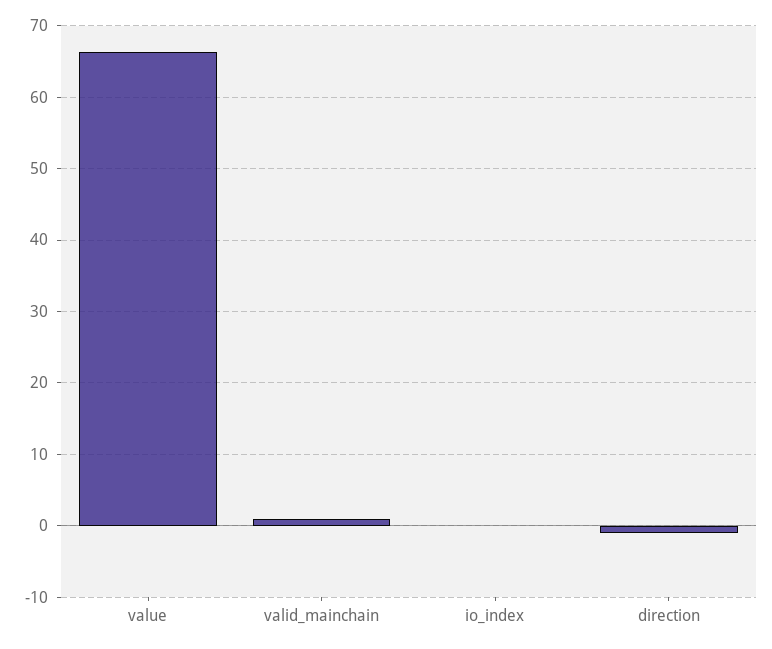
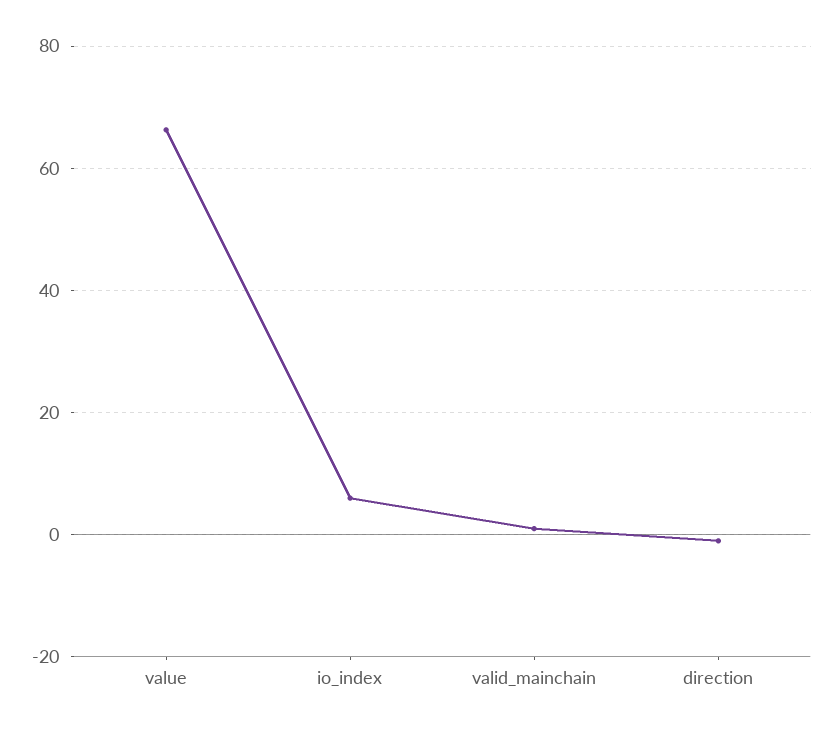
  {
    "value": 66,
    "valid_mainchain": 1,
-   "io_index": 0,
+   "io_index": 6,
    "direction": -1
  }

